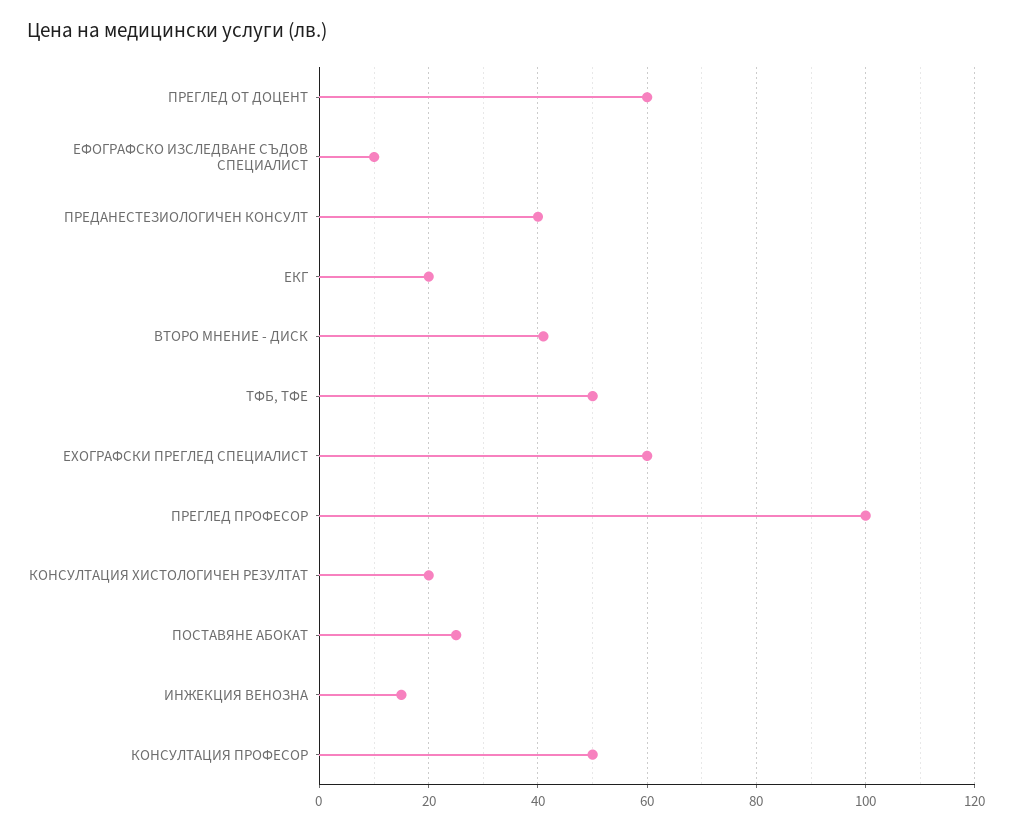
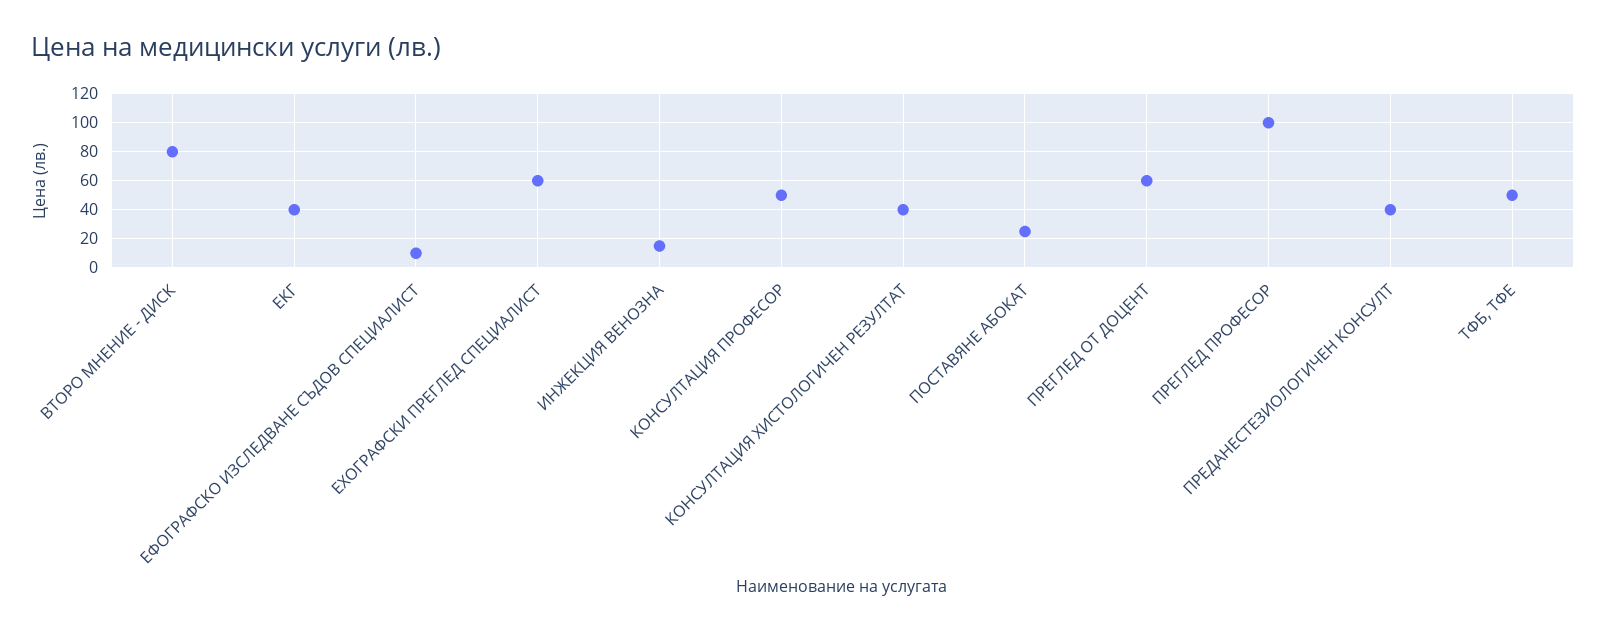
  {
    "ПРЕГЛЕД ОТ ДОЦЕНТ": 60,
    "ЕФОГРАФСКО ИЗСЛЕДВАНЕ СЪДОВ СПЕЦИАЛИСТ": 10,
    "ПРЕДАНЕСТЕЗИОЛОГИЧЕН КОНСУЛТ": 40,
-   "ЕКГ": 20,
+   "ЕКГ": 40,
-   "ВТОРО МНЕНИЕ - ДИСК": 40,
+   "ВТОРО МНЕНИЕ - ДИСК": 80,
    "ТФБ, ТФЕ": 50,
    "ЕХОГРАФСКИ ПРЕГЛЕД СПЕЦИАЛИСТ": 60,
    "ПРЕГЛЕД ПРОФЕСОР": 100,
-   "КОНСУЛТАЦИЯ ХИСТОЛОГИЧЕН РЕЗУЛТАТ": 20,
+   "КОНСУЛТАЦИЯ ХИСТОЛОГИЧЕН РЕЗУЛТАТ": 40,
    "ПОСТАВЯНЕ АБОКАТ": 25,
    "ИНЖЕКЦИЯ ВЕНОЗНА": 15,
    "КОНСУЛТАЦИЯ ПРОФЕСОР": 50
  }

